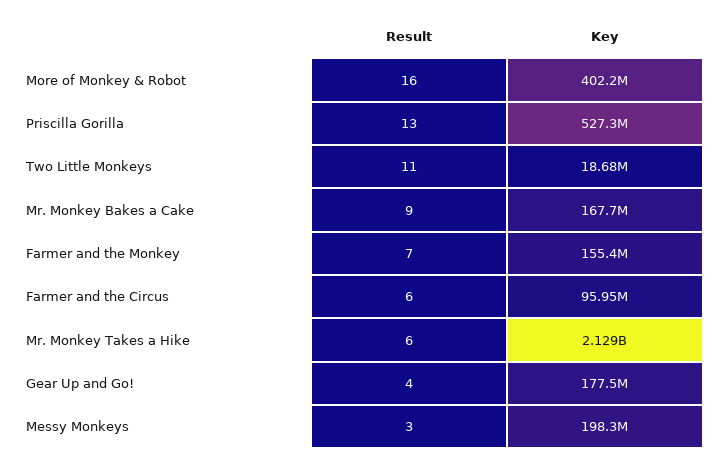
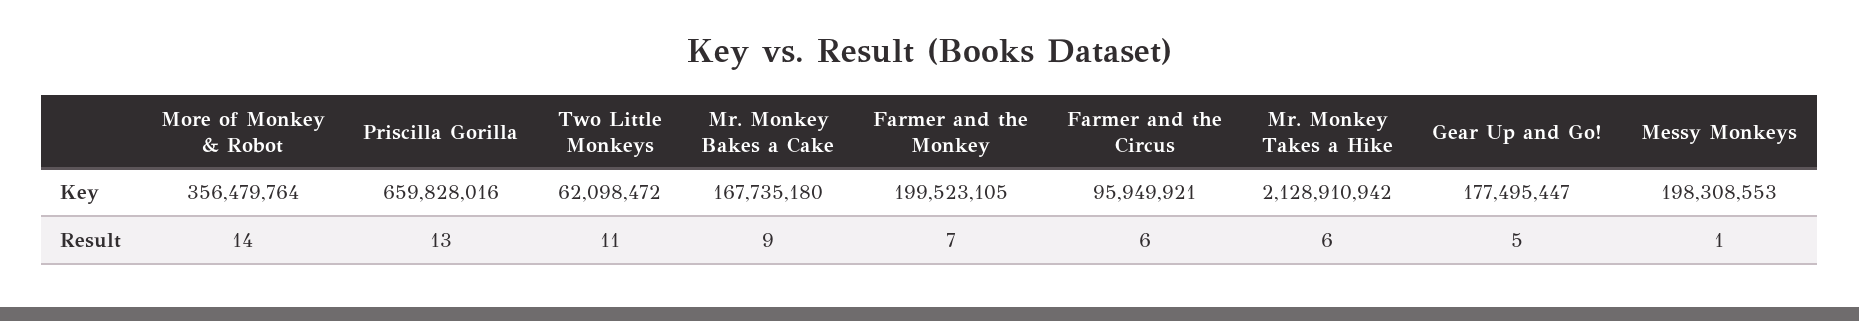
  {
    "Result": {
-     "More of Monkey & Robot": 16,
+     "More of Monkey & Robot": 14,
      "Priscilla Gorilla": 13,
      "Two Little Monkeys": 11,
      "Mr. Monkey Bakes a Cake": 9,
      "Farmer and the Monkey": 7,
      "Farmer and the Circus": 6,
      "Mr. Monkey Takes a Hike": 6,
-     "Gear Up and Go!": 4,
+     "Gear Up and Go!": 5,
-     "Messy Monkeys": 3
+     "Messy Monkeys": 1
    },
    "Key": {
-     "More of Monkey & Robot": 402200000,
+     "More of Monkey & Robot": 356479764,
-     "Priscilla Gorilla": 527300000,
+     "Priscilla Gorilla": 659828016,
-     "Two Little Monkeys": 18680000,
+     "Two Little Monkeys": 62098472,
      "Mr. Monkey Bakes a Cake": 167735180,
-     "Farmer and the Monkey": 155400000,
+     "Farmer and the Monkey": 199523105,
      "Farmer and the Circus": 95949921,
      "Mr. Monkey Takes a Hike": 2128910942,
      "Gear Up and Go!": 177495447,
      "Messy Monkeys": 198308553
    }
  }

